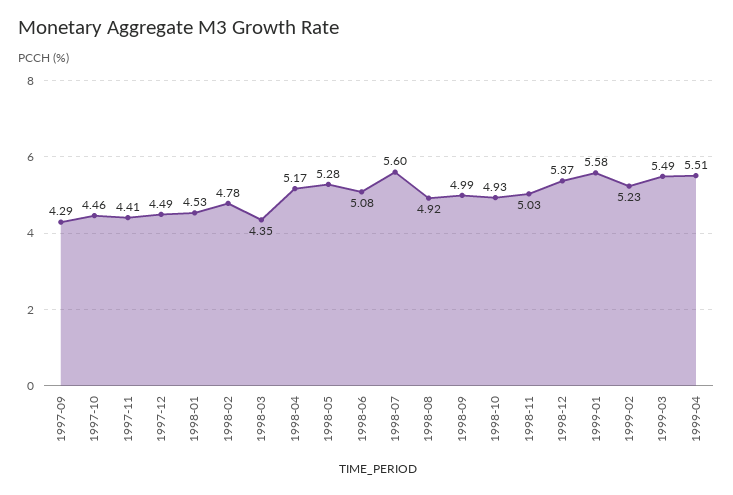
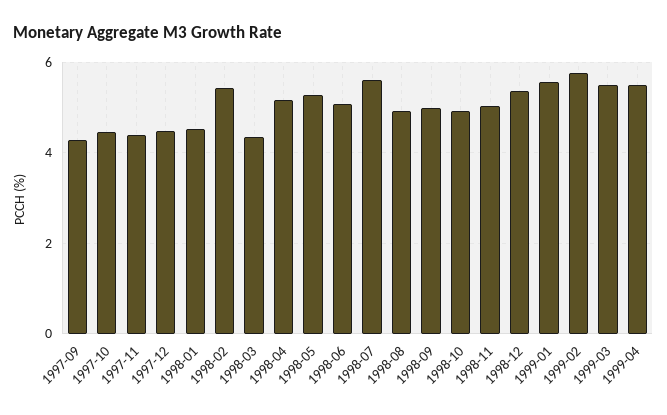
  {
    "1997-09": 4.29,
    "1997-10": 4.46,
    "1997-11": 4.41,
    "1997-12": 4.49,
    "1998-01": 4.53,
-   "1998-02": 4.78,
+   "1998-02": 5.4,
    "1998-03": 4.35,
    "1998-04": 5.17,
    "1998-05": 5.28,
    "1998-06": 5.08,
    "1998-07": 5.6,
    "1998-08": 4.92,
    "1998-09": 4.99,
    "1998-10": 4.93,
    "1998-11": 5.03,
    "1998-12": 5.37,
    "1999-01": 5.58,
-   "1999-02": 5.23,
+   "1999-02": 5.8,
    "1999-03": 5.49,
    "1999-04": 5.51
  }

